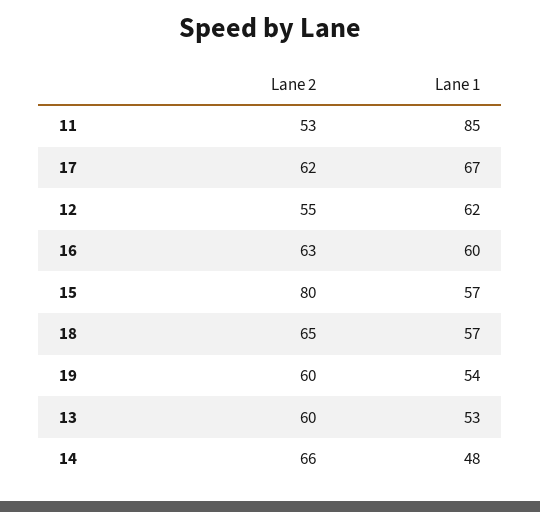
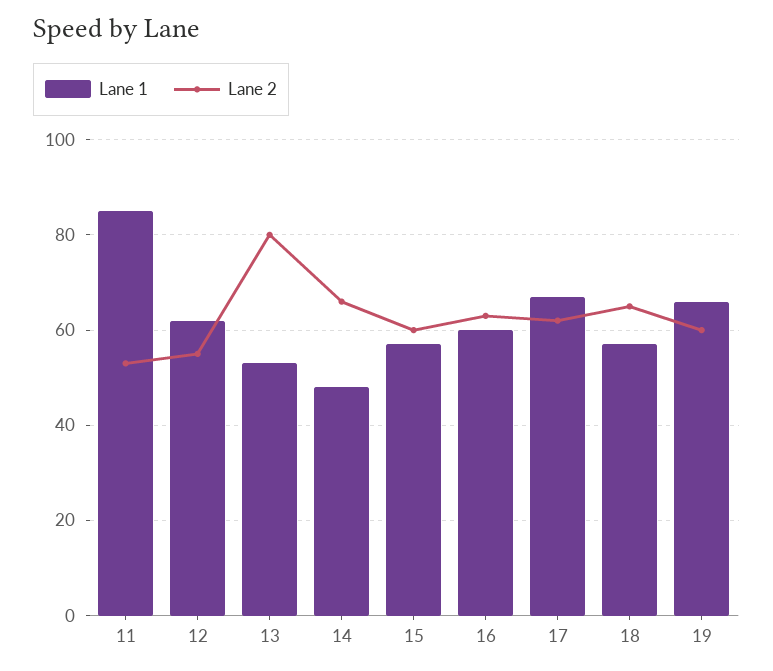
  {
    "Lane 2": {
      "11": 53,
      "17": 62,
      "12": 55,
      "16": 63,
-     "15": 80,
+     "15": 60,
      "18": 65,
      "19": 60,
-     "13": 60,
+     "13": 80,
      "14": 66
    },
    "Lane 1": {
      "11": 85,
      "17": 67,
      "12": 62,
      "16": 60,
      "15": 57,
      "18": 57,
-     "19": 54,
+     "19": 65,
      "13": 53,
      "14": 48
    }
  }

